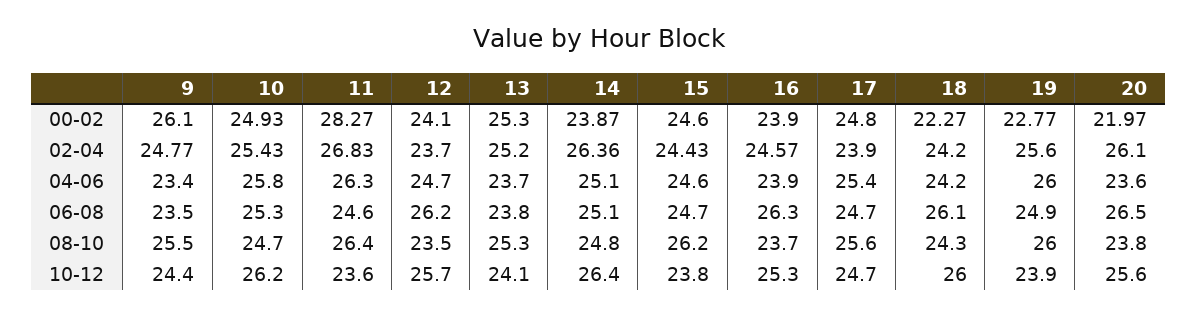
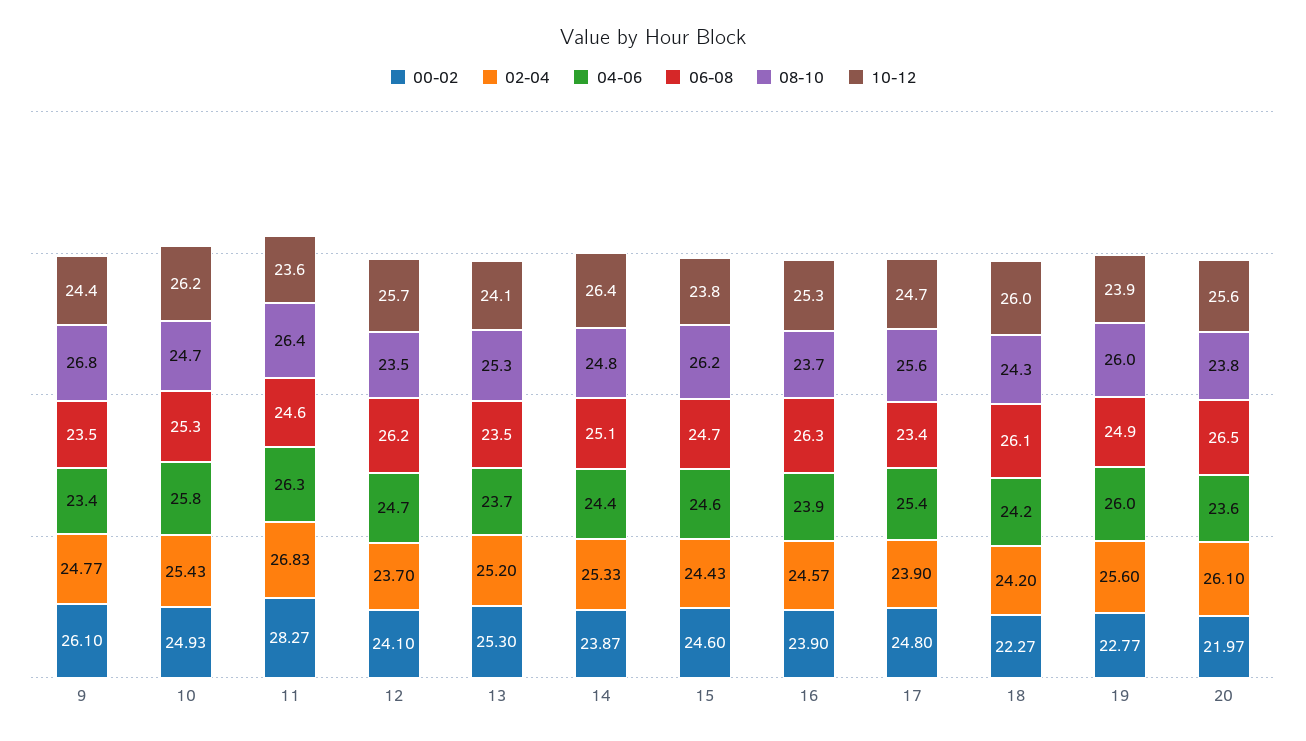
  {
    "00-02": {
      "9": 26.1,
      "10": 24.93,
      "11": 28.27,
      "12": 24.1,
      "13": 25.3,
      "14": 23.87,
      "15": 24.6,
      "16": 23.9,
      "17": 24.8,
      "18": 22.27,
      "19": 22.77,
      "20": 21.97
    },
    "02-04": {
      "9": 24.77,
      "10": 25.43,
      "11": 26.83,
      "12": 23.7,
      "13": 25.2,
-     "14": 26.36,
+     "14": 25.33,
      "15": 24.43,
      "16": 24.57,
      "17": 23.9,
      "18": 24.2,
      "19": 25.6,
      "20": 26.1
    },
    "04-06": {
      "9": 23.4,
      "10": 25.8,
      "11": 26.3,
      "12": 24.7,
      "13": 23.7,
-     "14": 25.1,
+     "14": 24.4,
      "15": 24.6,
      "16": 23.9,
      "17": 25.4,
      "18": 24.2,
      "19": 26,
      "20": 23.6
    },
    "06-08": {
      "9": 23.5,
      "10": 25.3,
      "11": 24.6,
      "12": 26.2,
-     "13": 23.8,
+     "13": 23.5,
      "14": 25.1,
      "15": 24.7,
      "16": 26.3,
-     "17": 24.7,
+     "17": 23.4,
      "18": 26.1,
      "19": 24.9,
      "20": 26.5
    },
    "08-10": {
-     "9": 25.5,
+     "9": 26.8,
      "10": 24.7,
      "11": 26.4,
      "12": 23.5,
      "13": 25.3,
      "14": 24.8,
      "15": 26.2,
      "16": 23.7,
      "17": 25.6,
      "18": 24.3,
      "19": 26,
      "20": 23.8
    },
    "10-12": {
      "9": 24.4,
      "10": 26.2,
      "11": 23.6,
      "12": 25.7,
      "13": 24.1,
      "14": 26.4,
      "15": 23.8,
      "16": 25.3,
      "17": 24.7,
      "18": 26,
      "19": 23.9,
      "20": 25.6
    }
  }

